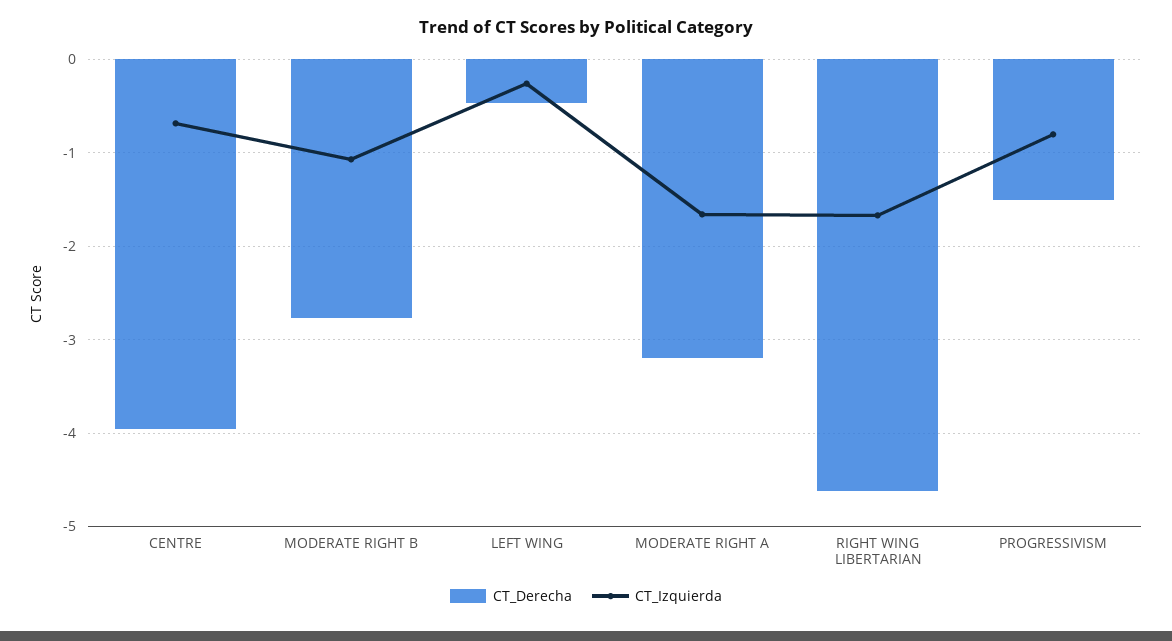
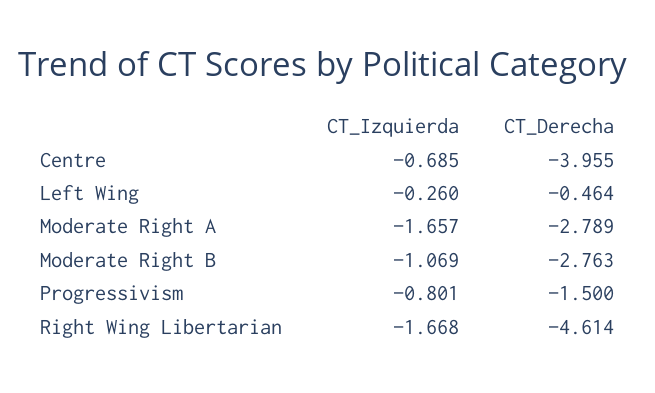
  {
    "CT_Derecha": {
      "CENTRE": -3.955,
      "MODERATE RIGHT B": -2.763,
      "LEFT WING": -0.464,
-     "MODERATE RIGHT A": -3.2,
+     "MODERATE RIGHT A": -2.789,
      "RIGHT WING LIBERTARIAN": -4.614,
      "PROGRESSIVISM": -1.5
    },
    "CT_Izquierda": {
      "CENTRE": -0.685,
      "MODERATE RIGHT B": -1.069,
      "LEFT WING": -0.26,
      "MODERATE RIGHT A": -1.657,
      "RIGHT WING LIBERTARIAN": -1.668,
      "PROGRESSIVISM": -0.801
    }
  }

